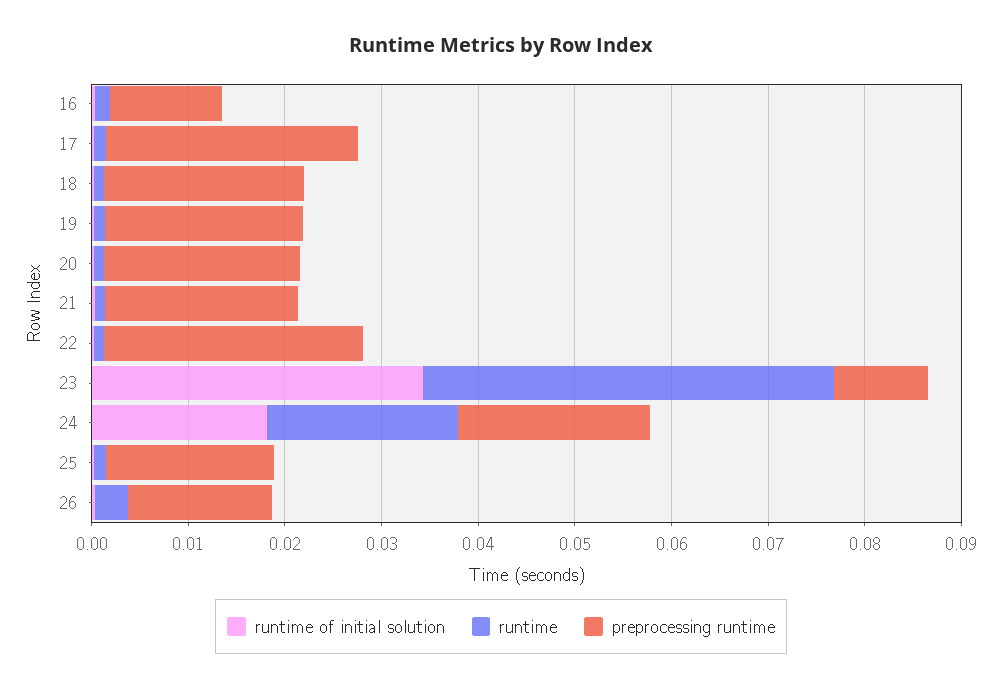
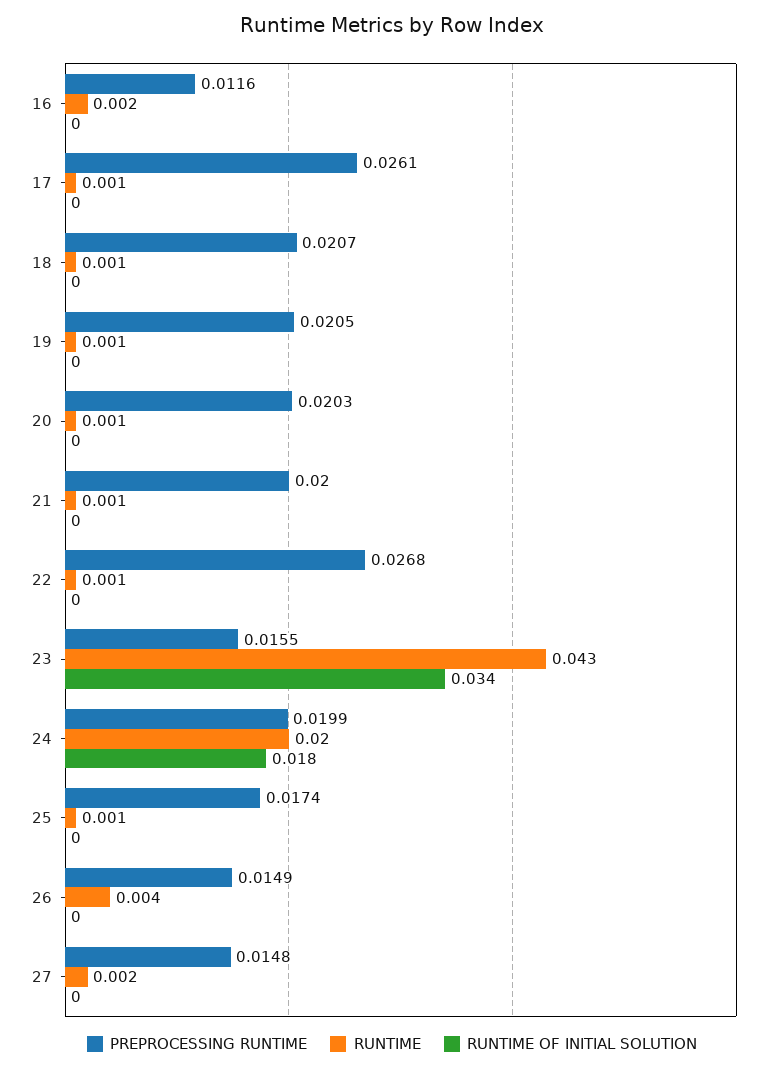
  {
    "runtime of initial solution": {
      "16": 0,
      "17": 0,
      "18": 0,
      "19": 0,
      "20": 0,
      "21": 0,
      "22": 0,
      "23": 0.034,
      "24": 0.018,
      "25": 0,
-     "26": 0
+     "26": 0,
+     "27": 0
    },
    "runtime": {
      "16": 0.002,
      "17": 0.001,
      "18": 0.001,
      "19": 0.001,
      "20": 0.001,
      "21": 0.001,
      "22": 0.001,
      "23": 0.043,
      "24": 0.02,
      "25": 0.001,
-     "26": 0.004
+     "26": 0.004,
+     "27": 0.002
    },
    "preprocessing runtime": {
      "16": 0.0116,
      "17": 0.0261,
      "18": 0.0207,
      "19": 0.0205,
      "20": 0.0203,
      "21": 0.02,
      "22": 0.0268,
-     "23": 0.01,
+     "23": 0.0155,
      "24": 0.0199,
      "25": 0.0174,
-     "26": 0.0149
+     "26": 0.0149,
+     "27": 0.0148
    }
  }

